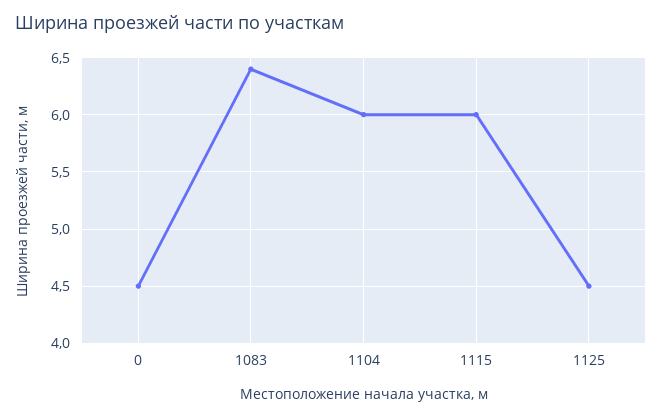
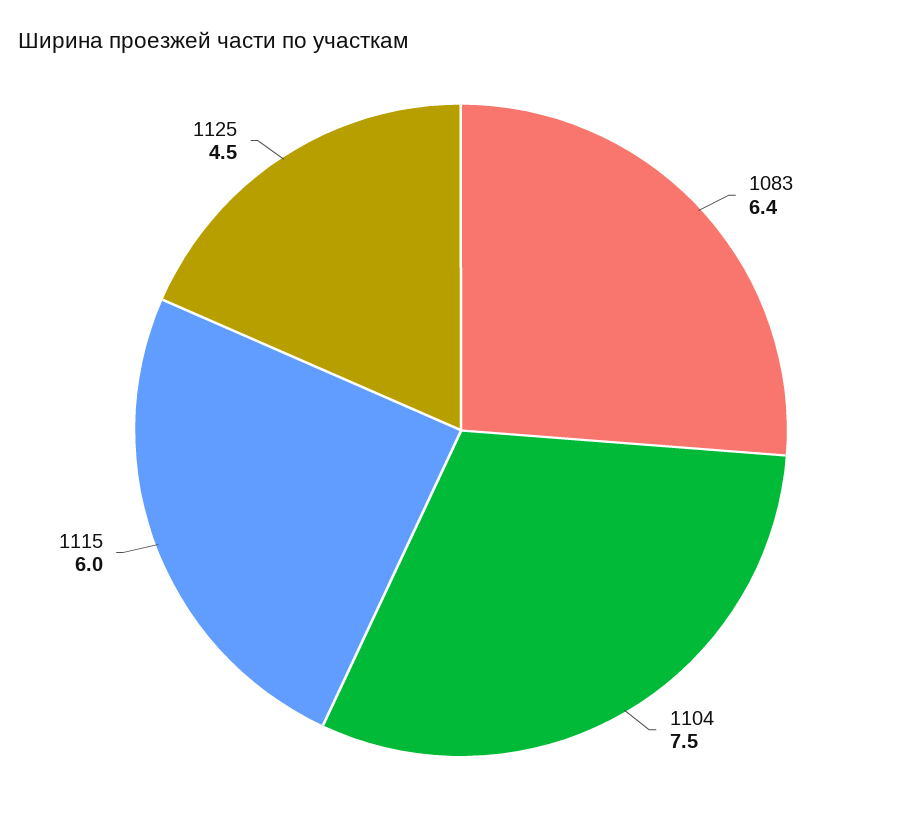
  {
-   "0": 4.5,
    "1083": 6.4,
-   "1104": 6,
+   "1104": 7.5,
    "1115": 6,
    "1125": 4.5
  }

